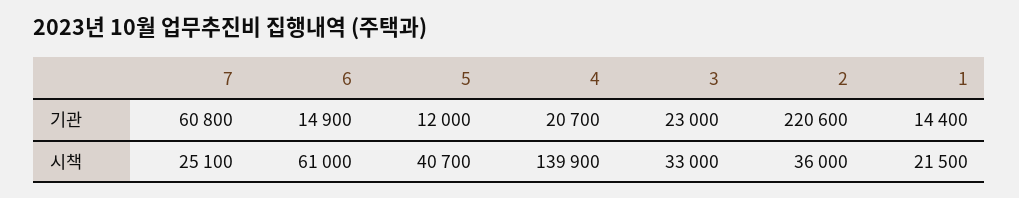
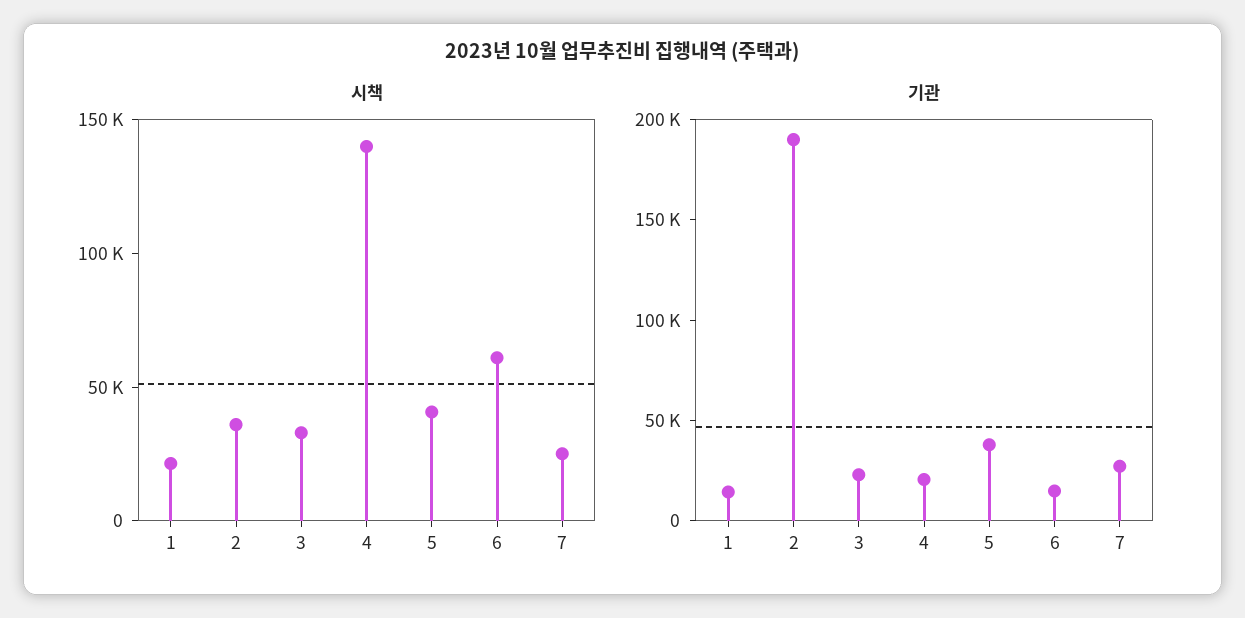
  {
    "기관": {
-     "7": 60800,
+     "7": 30000,
      "6": 14900,
-     "5": 12000,
+     "5": 40000,
      "4": 20700,
      "3": 23000,
-     "2": 220600,
+     "2": 190000,
      "1": 14400
    },
    "시책": {
      "7": 25100,
      "6": 61000,
      "5": 40700,
      "4": 139900,
      "3": 33000,
      "2": 36000,
      "1": 21500
    }
  }

